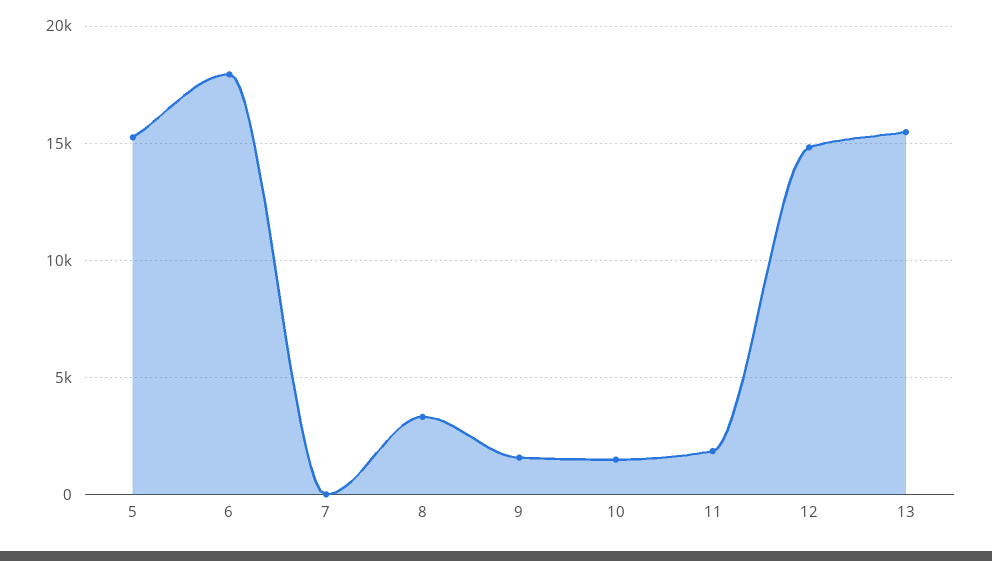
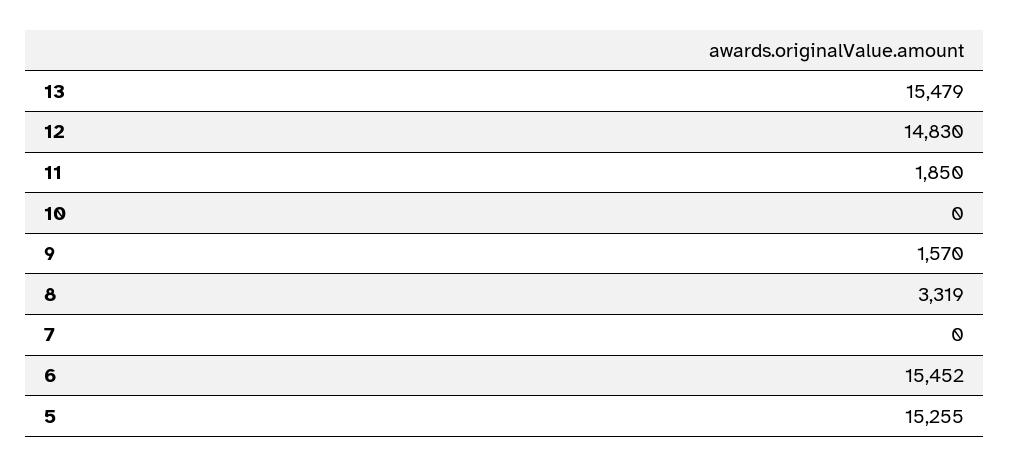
  {
    "5": 15255,
-   "6": 18000,
+   "6": 15452,
    "7": 0,
    "8": 3319,
    "9": 1570,
-   "10": 1500,
+   "10": 0,
    "11": 1850,
    "12": 14830,
    "13": 15479
  }

